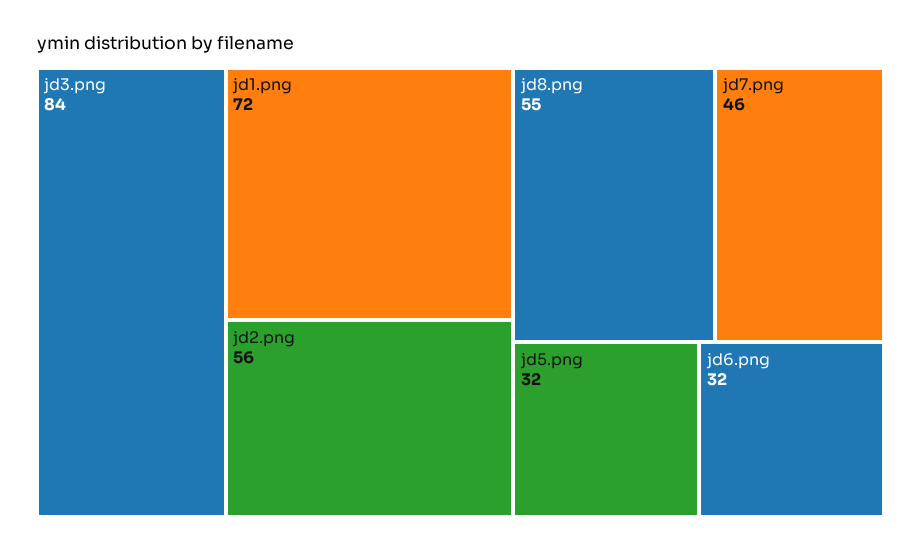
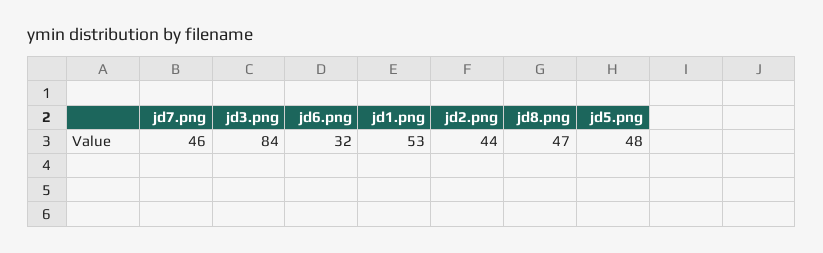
  {
    "jd3.png": 84,
-   "jd1.png": 72,
+   "jd1.png": 53,
-   "jd2.png": 56,
+   "jd2.png": 44,
-   "jd8.png": 55,
+   "jd8.png": 47,
    "jd7.png": 46,
-   "jd5.png": 32,
+   "jd5.png": 48,
    "jd6.png": 32
  }

